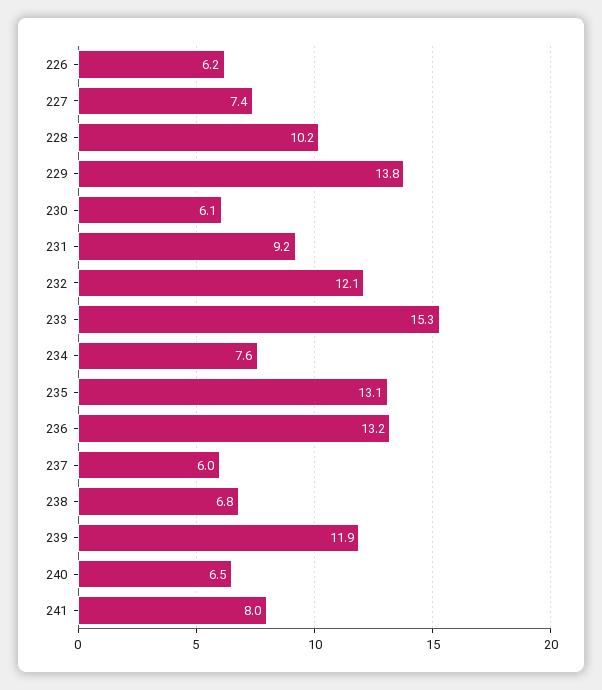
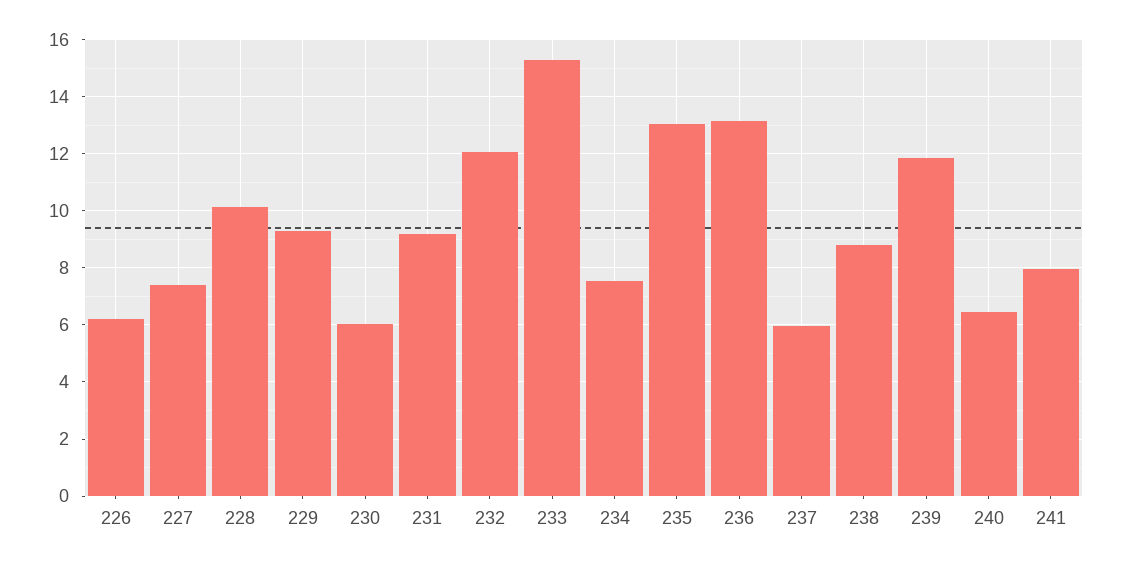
  {
    "226": 6.2,
    "227": 7.4,
    "228": 10.2,
-   "229": 13.8,
+   "229": 9.25,
    "230": 6.1,
    "231": 9.2,
    "232": 12.1,
    "233": 15.3,
    "234": 7.6,
    "235": 13.1,
    "236": 13.2,
    "237": 6,
-   "238": 6.8,
+   "238": 8.75,
    "239": 11.9,
    "240": 6.5,
    "241": 8
  }

